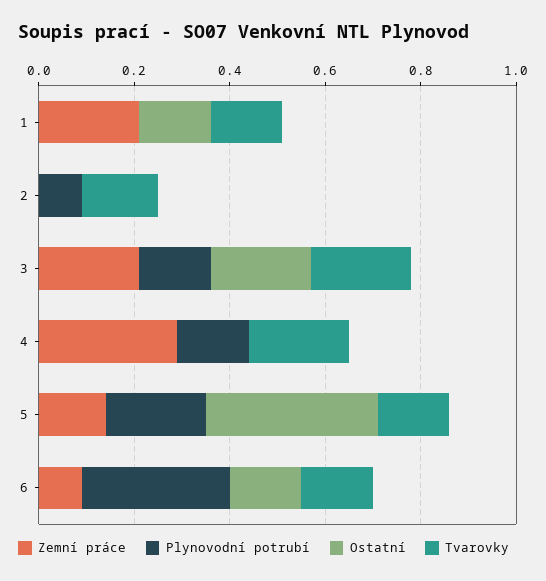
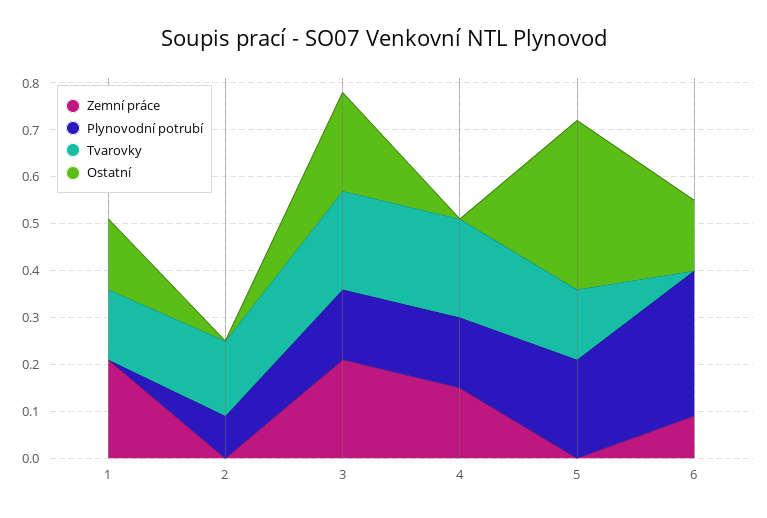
  {
    "Zemní práce": {
      "1": 0.2,
      "2": 0,
      "3": 0.2,
-     "4": 0.3,
+     "4": 0.15,
-     "5": 0.15,
+     "5": 0,
      "6": 0.1
    },
    "Plynovodní potrubí": {
      "1": 0,
      "2": 0.1,
      "3": 0.15,
      "4": 0.15,
      "5": 0.2,
      "6": 0.3
    },
    "Ostatní": {
      "1": 0.15,
      "2": 0,
      "3": 0.2,
      "4": 0,
      "5": 0.35,
      "6": 0.15
    },
    "Tvarovky": {
      "1": 0.15,
      "2": 0.15,
      "3": 0.2,
      "4": 0.2,
      "5": 0.15,
-     "6": 0.15
+     "6": 0
    }
  }

